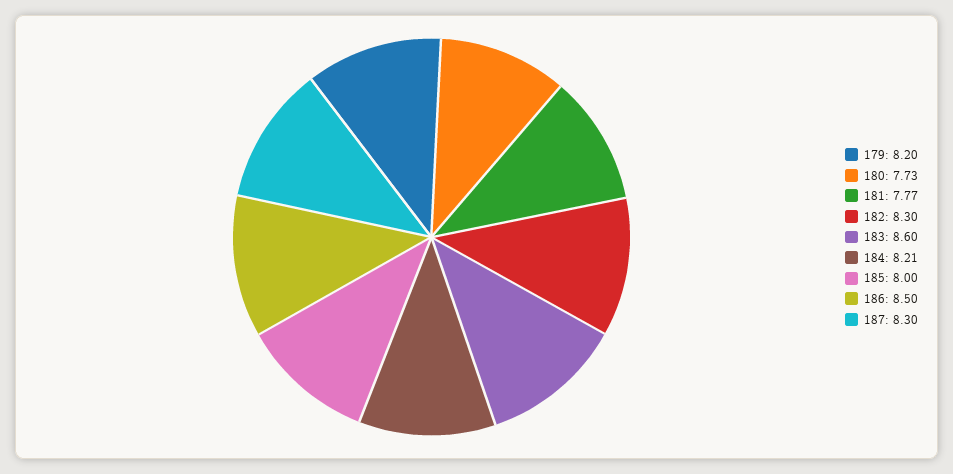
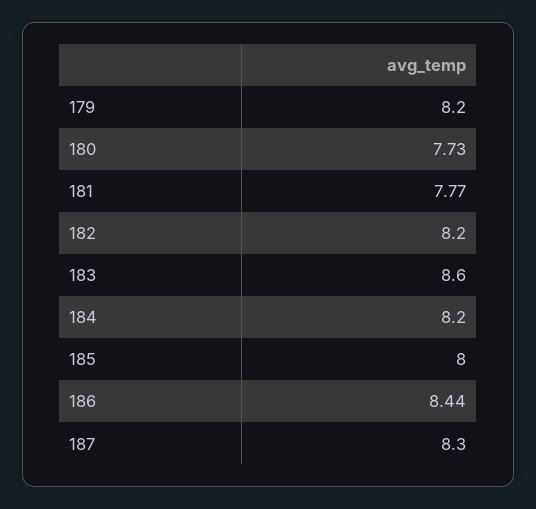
  {
    "179": 8.2,
    "180": 7.73,
    "181": 7.77,
-   "182": 8.3,
+   "182": 8.2,
    "183": 8.6,
-   "184": 8.21,
+   "184": 8.2,
    "185": 8,
-   "186": 8.5,
+   "186": 8.44,
    "187": 8.3
  }

